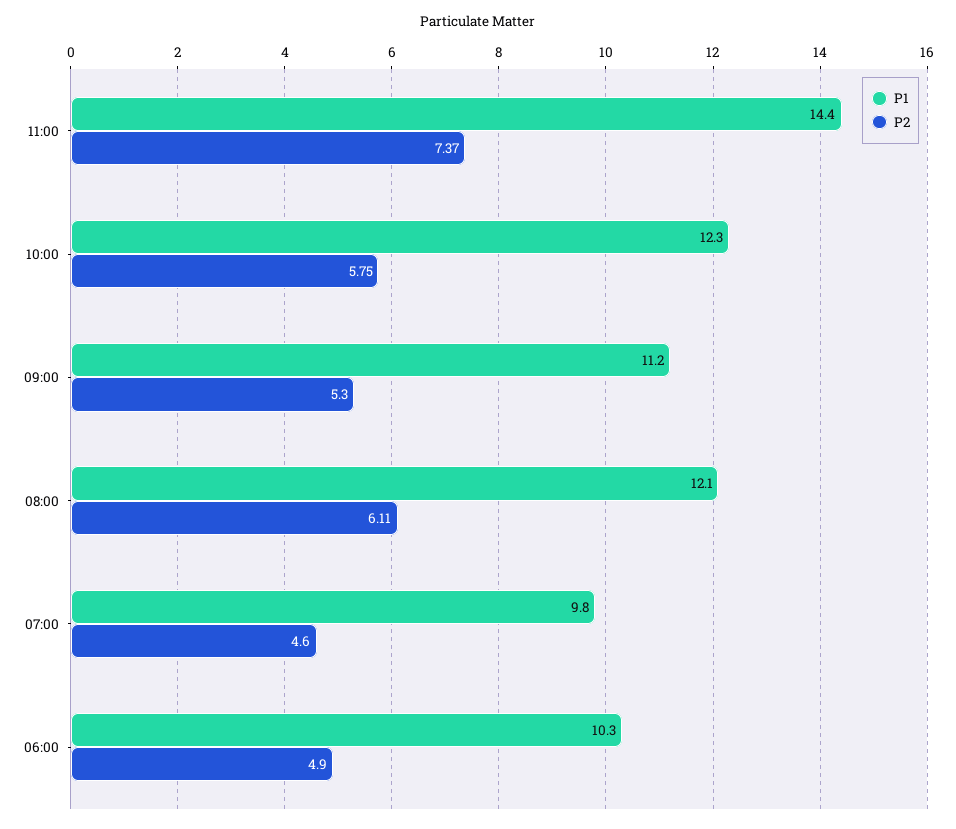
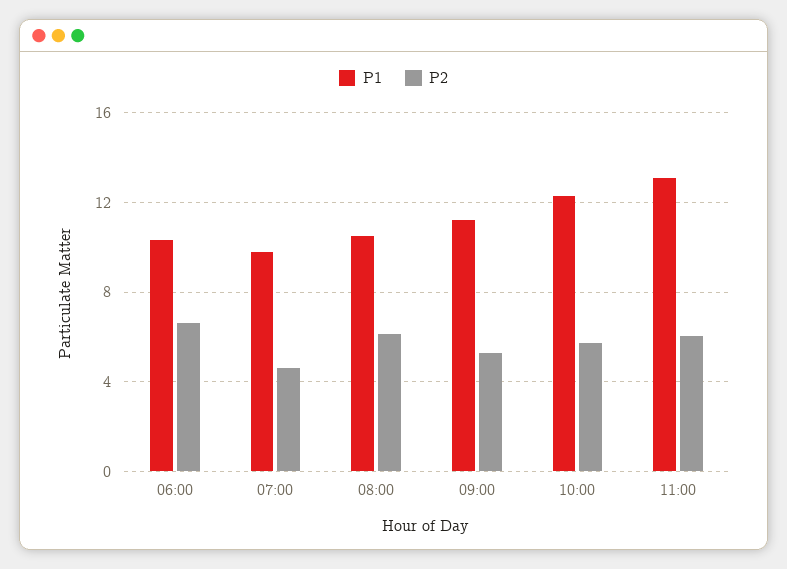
  {
    "P1": {
-     "11:00": 14.4,
+     "11:00": 13,
      "10:00": 12.3,
      "09:00": 11.2,
-     "08:00": 12.1,
+     "08:00": 10.5,
      "07:00": 9.8,
      "06:00": 10.3
    },
    "P2": {
-     "11:00": 7.37,
+     "11:00": 6,
      "10:00": 5.75,
      "09:00": 5.3,
      "08:00": 6.11,
      "07:00": 4.6,
-     "06:00": 4.9
+     "06:00": 6.5
    }
  }

